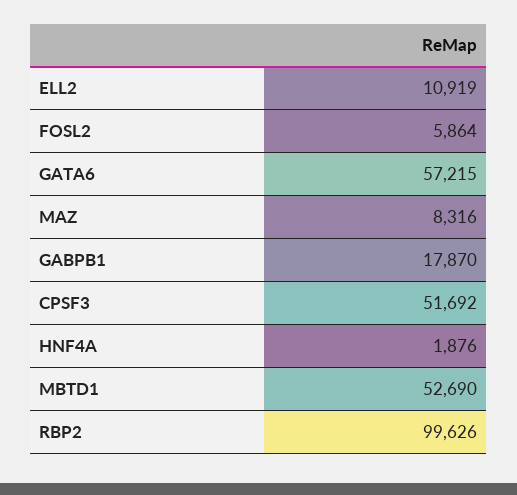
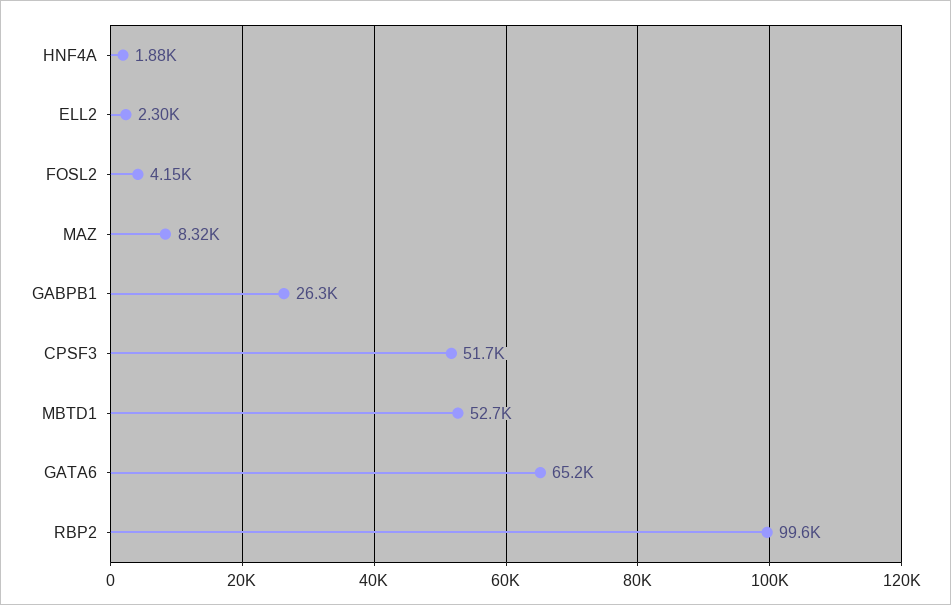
  {
-   "ELL2": 10919,
+   "ELL2": 2300,
-   "FOSL2": 5864,
+   "FOSL2": 4150,
-   "GATA6": 57215,
+   "GATA6": 65200,
    "MAZ": 8316,
-   "GABPB1": 17870,
+   "GABPB1": 26300,
    "CPSF3": 51692,
    "HNF4A": 1876,
    "MBTD1": 52690,
    "RBP2": 99626
  }

